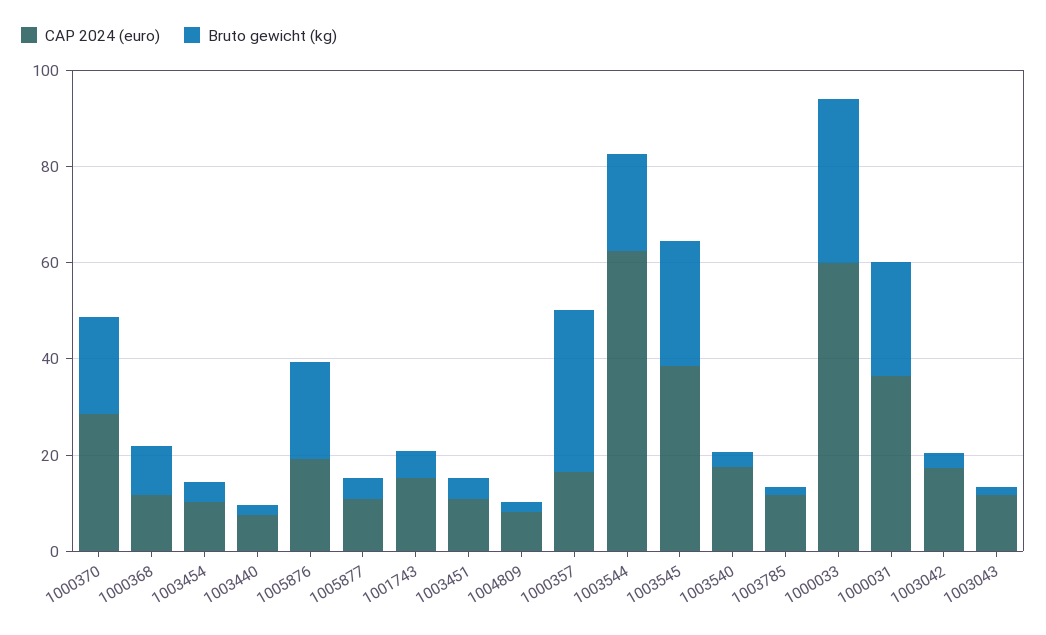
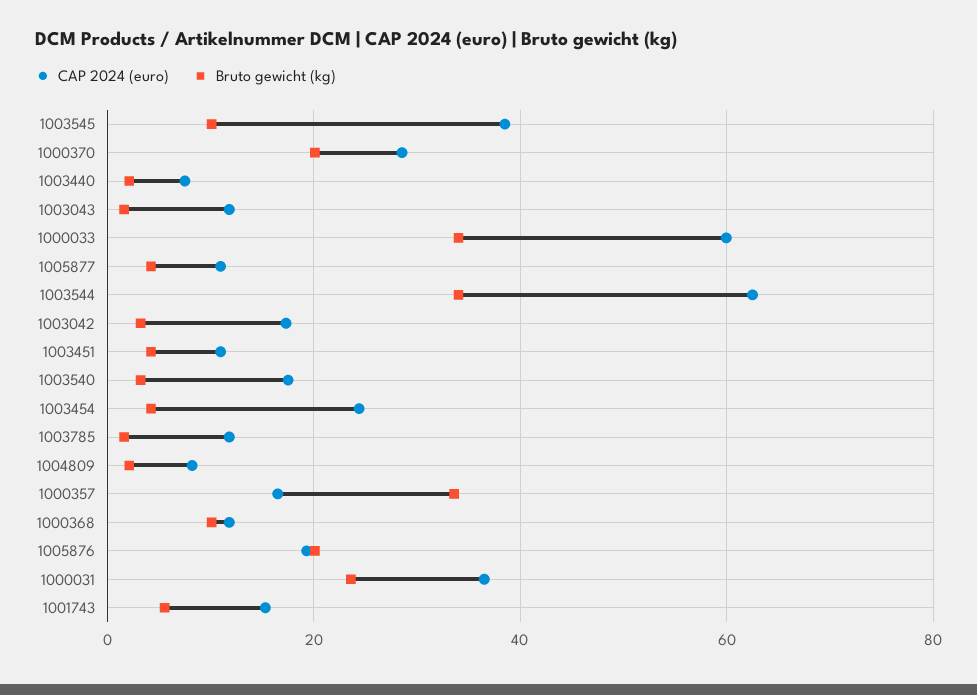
  {
    "CAP 2024 (euro)": {
      "1000370": 28,
      "1000368": 12,
-     "1003454": 10,
+     "1003454": 24,
      "1003440": 8,
      "1005876": 20,
      "1005877": 10,
      "1001743": 16,
      "1003451": 10,
      "1004809": 8,
      "1000357": 16,
      "1003544": 62,
      "1003545": 38,
      "1003540": 18,
      "1003785": 12,
      "1000033": 60,
      "1000031": 36,
      "1003042": 18,
      "1003043": 12
    },
    "Bruto gewicht (kg)": {
      "1000370": 20,
      "1000368": 10,
      "1003454": 4,
      "1003440": 2,
      "1005876": 20,
      "1005877": 4,
      "1001743": 6,
      "1003451": 4,
      "1004809": 2,
      "1000357": 34,
-     "1003544": 20,
+     "1003544": 34,
-     "1003545": 25,
+     "1003545": 10,
      "1003540": 4,
      "1003785": 2,
      "1000033": 34,
      "1000031": 24,
      "1003042": 4,
      "1003043": 2
    }
  }

